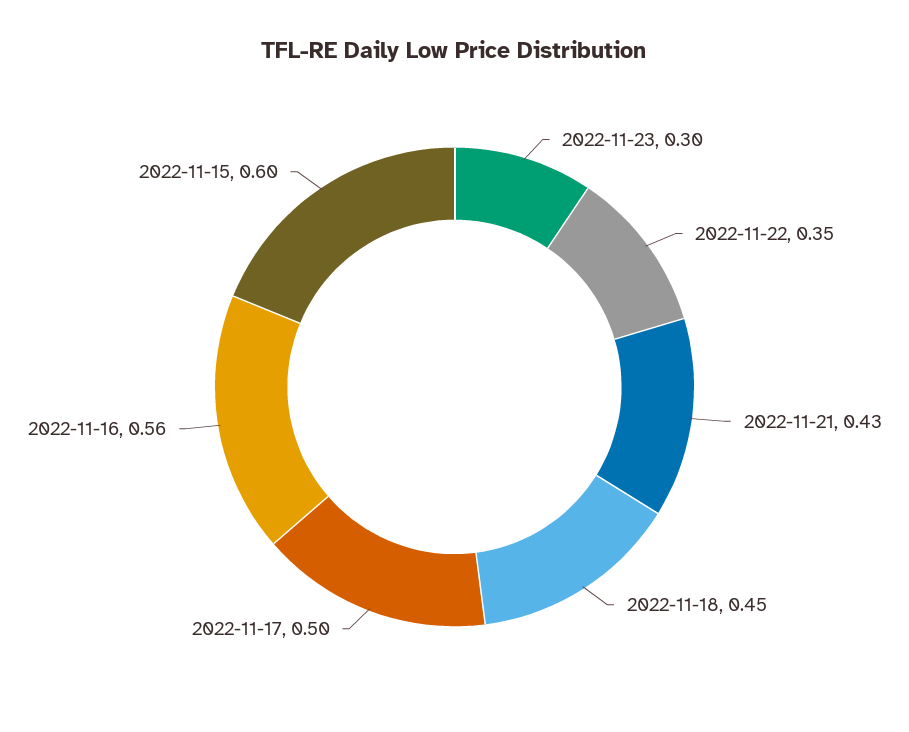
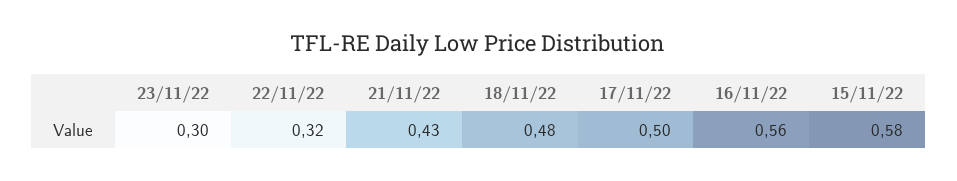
  {
    "2022-11-23": 0.3,
-   "2022-11-22": 0.35,
+   "2022-11-22": 0.32,
    "2022-11-21": 0.43,
-   "2022-11-18": 0.45,
+   "2022-11-18": 0.48,
    "2022-11-17": 0.5,
    "2022-11-16": 0.56,
-   "2022-11-15": 0.6
+   "2022-11-15": 0.58
  }

